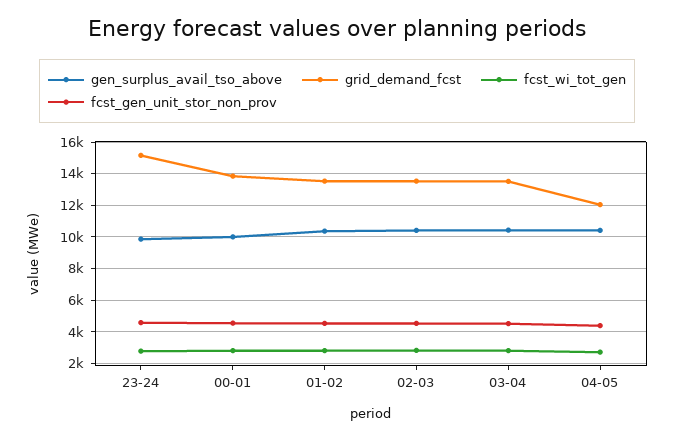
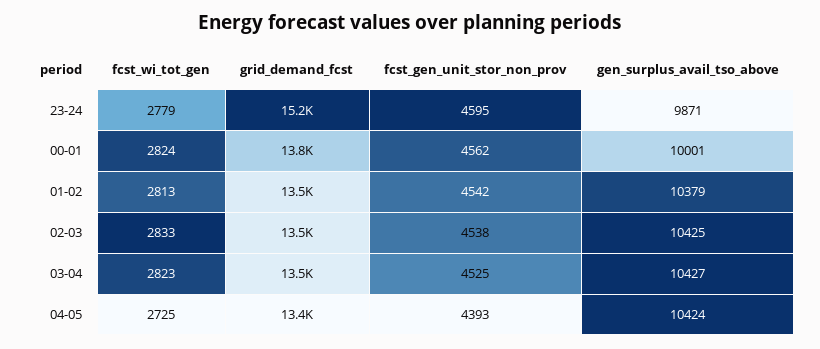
  {
    "gen_surplus_avail_tso_above": {
      "23-24": 9871,
      "00-01": 10001,
      "01-02": 10379,
      "02-03": 10425,
      "03-04": 10427,
      "04-05": 10424
    },
    "grid_demand_fcst": {
      "23-24": 15200,
      "00-01": 13800,
      "01-02": 13500,
      "02-03": 13500,
      "03-04": 13500,
-     "04-05": 12000
+     "04-05": 13400
    },
    "fcst_wi_tot_gen": {
      "23-24": 2779,
      "00-01": 2824,
      "01-02": 2813,
      "02-03": 2833,
      "03-04": 2823,
      "04-05": 2725
    },
    "fcst_gen_unit_stor_non_prov": {
      "23-24": 4595,
      "00-01": 4562,
      "01-02": 4542,
      "02-03": 4538,
      "03-04": 4525,
      "04-05": 4393
    }
  }

